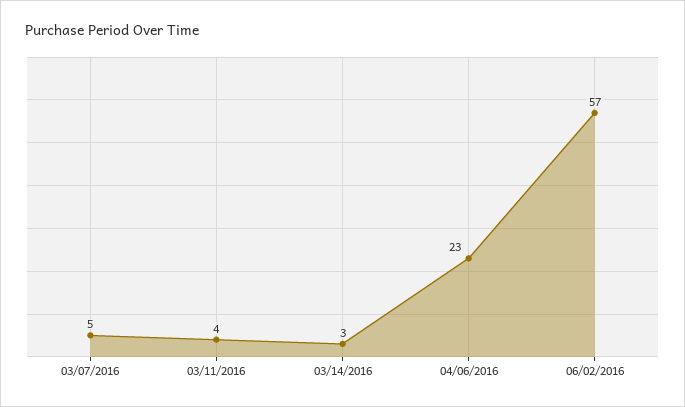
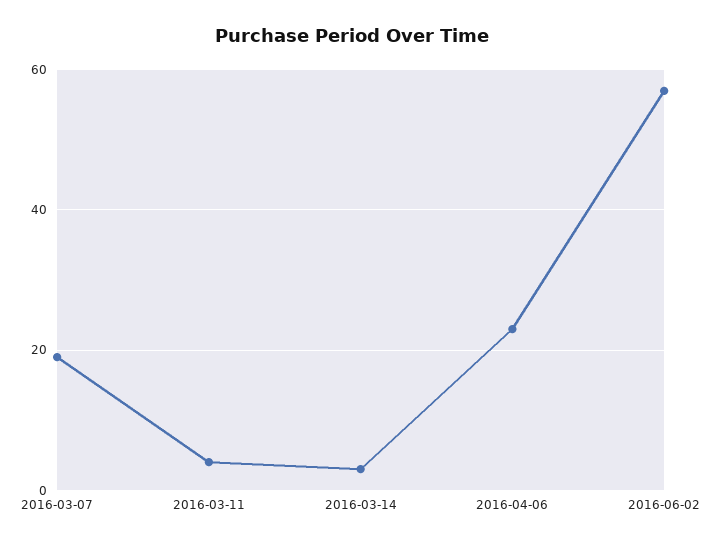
  {
-   "03/07/2016": 5,
+   "03/07/2016": 20,
    "03/11/2016": 4,
    "03/14/2016": 3,
    "04/06/2016": 23,
    "06/02/2016": 57
  }

